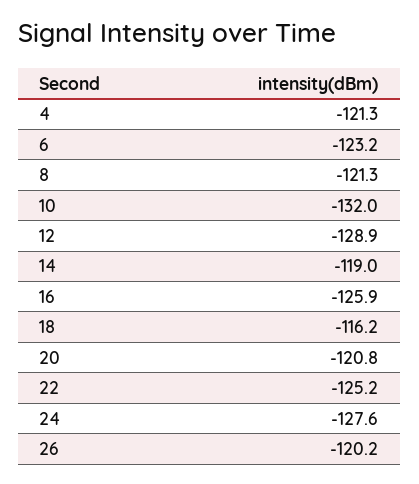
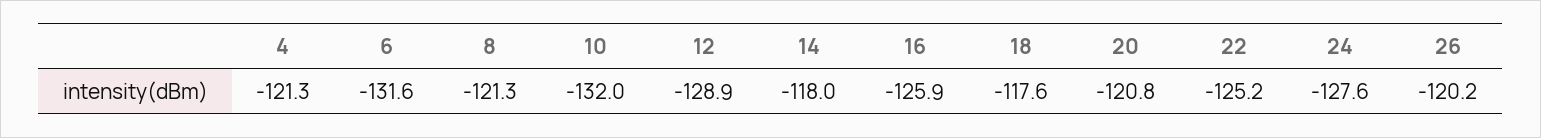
  {
    "4": -121.3,
-   "6": -123.2,
+   "6": -131.6,
    "8": -121.3,
    "10": -132,
    "12": -128.9,
-   "14": -119,
+   "14": -118,
    "16": -125.9,
-   "18": -116.2,
+   "18": -117.6,
    "20": -120.8,
    "22": -125.2,
    "24": -127.6,
    "26": -120.2
  }

